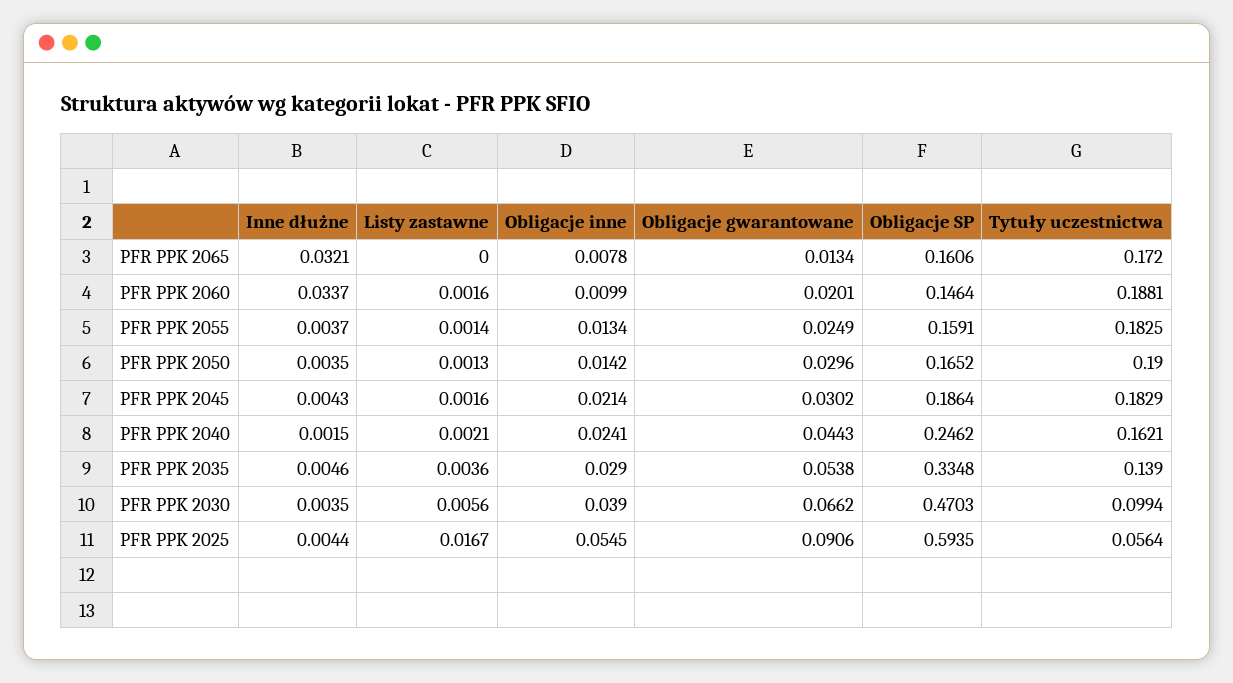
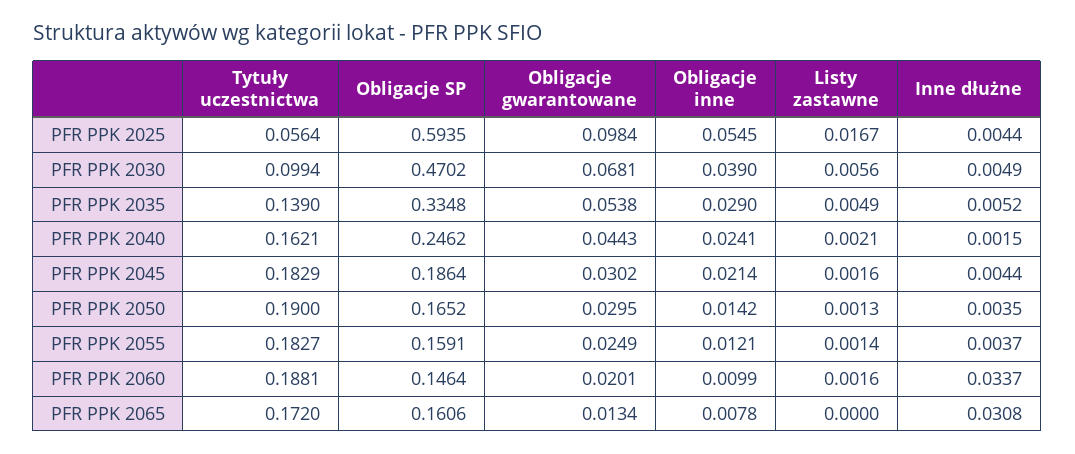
  {
    "Inne dłużne": {
-     "PFR PPK 2065": 0.0321,
+     "PFR PPK 2065": 0.0308,
      "PFR PPK 2060": 0.0337,
      "PFR PPK 2055": 0.0037,
      "PFR PPK 2050": 0.0035,
-     "PFR PPK 2045": 0.0043,
+     "PFR PPK 2045": 0.0044,
      "PFR PPK 2040": 0.0015,
-     "PFR PPK 2035": 0.0046,
+     "PFR PPK 2035": 0.0052,
-     "PFR PPK 2030": 0.0035,
+     "PFR PPK 2030": 0.0049,
      "PFR PPK 2025": 0.0044
    },
    "Listy zastawne": {
      "PFR PPK 2065": 0,
      "PFR PPK 2060": 0.0016,
      "PFR PPK 2055": 0.0014,
      "PFR PPK 2050": 0.0013,
      "PFR PPK 2045": 0.0016,
      "PFR PPK 2040": 0.0021,
-     "PFR PPK 2035": 0.0036,
+     "PFR PPK 2035": 0.0049,
      "PFR PPK 2030": 0.0056,
      "PFR PPK 2025": 0.0167
    },
    "Obligacje inne": {
      "PFR PPK 2065": 0.0078,
      "PFR PPK 2060": 0.0099,
-     "PFR PPK 2055": 0.0134,
+     "PFR PPK 2055": 0.0121,
      "PFR PPK 2050": 0.0142,
      "PFR PPK 2045": 0.0214,
      "PFR PPK 2040": 0.0241,
      "PFR PPK 2035": 0.029,
      "PFR PPK 2030": 0.039,
      "PFR PPK 2025": 0.0545
    },
    "Obligacje gwarantowane": {
      "PFR PPK 2065": 0.0134,
      "PFR PPK 2060": 0.0201,
      "PFR PPK 2055": 0.0249,
-     "PFR PPK 2050": 0.0296,
+     "PFR PPK 2050": 0.0295,
      "PFR PPK 2045": 0.0302,
      "PFR PPK 2040": 0.0443,
      "PFR PPK 2035": 0.0538,
-     "PFR PPK 2030": 0.0662,
+     "PFR PPK 2030": 0.0681,
-     "PFR PPK 2025": 0.0906
+     "PFR PPK 2025": 0.0984
    },
    "Obligacje SP": {
      "PFR PPK 2065": 0.1606,
      "PFR PPK 2060": 0.1464,
      "PFR PPK 2055": 0.1591,
      "PFR PPK 2050": 0.1652,
      "PFR PPK 2045": 0.1864,
      "PFR PPK 2040": 0.2462,
      "PFR PPK 2035": 0.3348,
-     "PFR PPK 2030": 0.4703,
+     "PFR PPK 2030": 0.4702,
      "PFR PPK 2025": 0.5935
    },
    "Tytuły uczestnictwa": {
      "PFR PPK 2065": 0.172,
      "PFR PPK 2060": 0.1881,
-     "PFR PPK 2055": 0.1825,
+     "PFR PPK 2055": 0.1827,
      "PFR PPK 2050": 0.19,
      "PFR PPK 2045": 0.1829,
      "PFR PPK 2040": 0.1621,
      "PFR PPK 2035": 0.139,
      "PFR PPK 2030": 0.0994,
      "PFR PPK 2025": 0.0564
    }
  }

